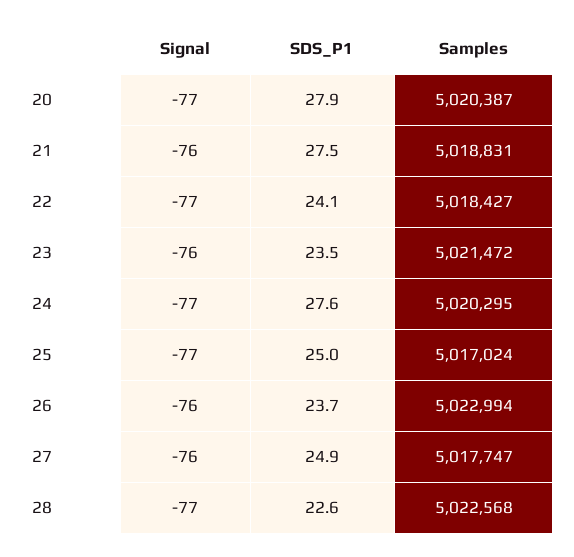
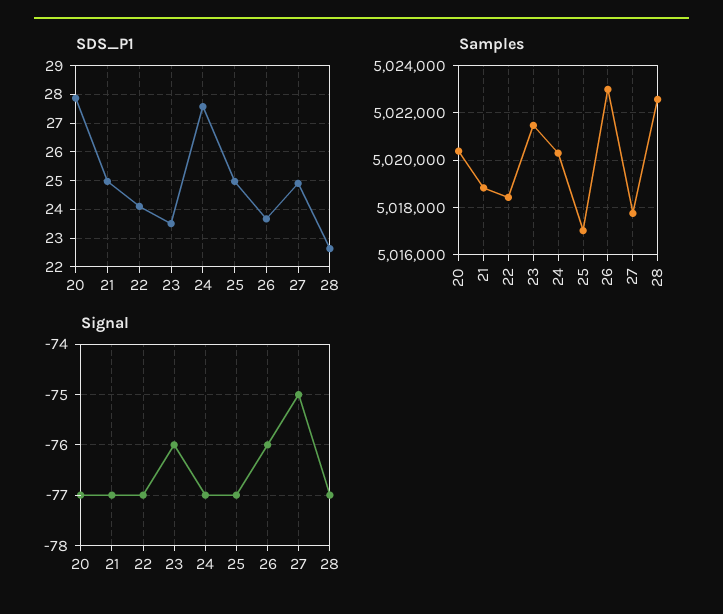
  {
    "Signal": {
      "20": -77,
-     "21": -76,
+     "21": -77,
      "22": -77,
      "23": -76,
      "24": -77,
      "25": -77,
      "26": -76,
-     "27": -76,
+     "27": -75,
      "28": -77
    },
    "SDS_P1": {
      "20": 27.9,
-     "21": 27.5,
+     "21": 25,
      "22": 24.1,
      "23": 23.5,
      "24": 27.6,
      "25": 25,
      "26": 23.7,
      "27": 24.9,
      "28": 22.6
    },
    "Samples": {
      "20": 5020387,
      "21": 5018831,
      "22": 5018427,
      "23": 5021472,
      "24": 5020295,
      "25": 5017024,
      "26": 5022994,
      "27": 5017747,
      "28": 5022568
    }
  }

